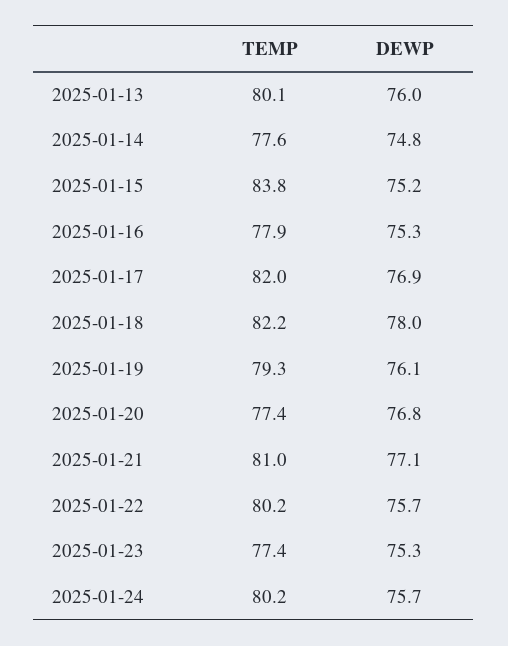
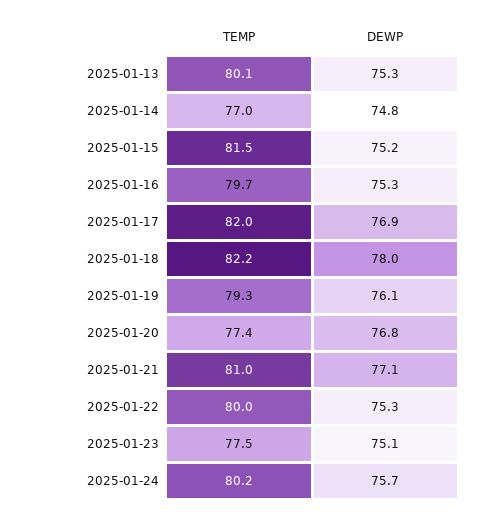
  {
    "TEMP": {
      "2025-01-13": 80.1,
-     "2025-01-14": 77.6,
+     "2025-01-14": 77,
-     "2025-01-15": 83.8,
+     "2025-01-15": 81.5,
-     "2025-01-16": 77.9,
+     "2025-01-16": 79.7,
      "2025-01-17": 82,
      "2025-01-18": 82.2,
      "2025-01-19": 79.3,
      "2025-01-20": 77.4,
      "2025-01-21": 81,
-     "2025-01-22": 80.2,
+     "2025-01-22": 80,
-     "2025-01-23": 77.4,
+     "2025-01-23": 77.5,
      "2025-01-24": 80.2
    },
    "DEWP": {
-     "2025-01-13": 76,
+     "2025-01-13": 75.3,
      "2025-01-14": 74.8,
      "2025-01-15": 75.2,
      "2025-01-16": 75.3,
      "2025-01-17": 76.9,
      "2025-01-18": 78,
      "2025-01-19": 76.1,
      "2025-01-20": 76.8,
      "2025-01-21": 77.1,
-     "2025-01-22": 75.7,
+     "2025-01-22": 75.3,
-     "2025-01-23": 75.3,
+     "2025-01-23": 75.1,
      "2025-01-24": 75.7
    }
  }

